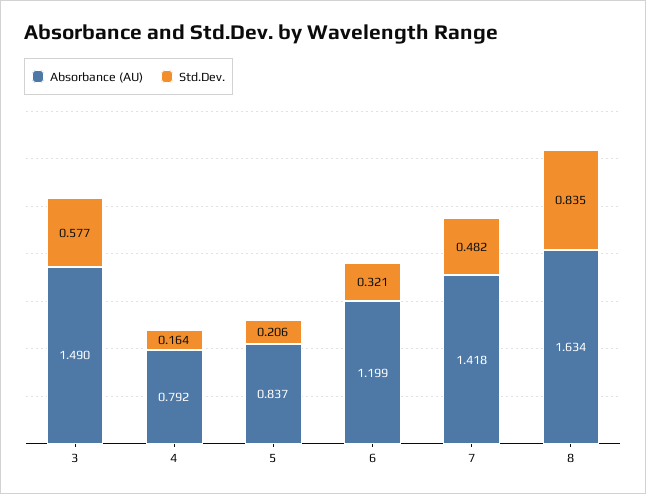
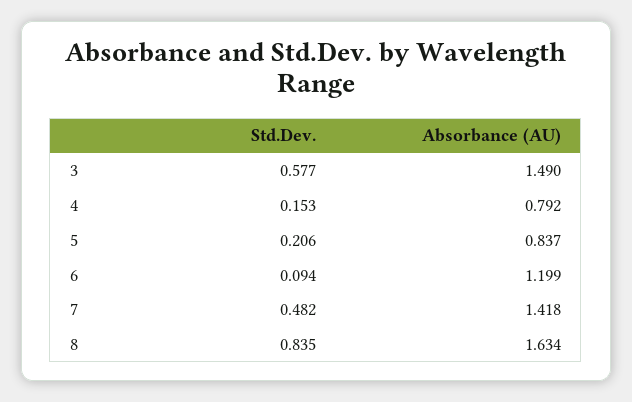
  {
    "Absorbance (AU)": {
      "3": 1.49,
      "4": 0.792,
      "5": 0.837,
      "6": 1.199,
      "7": 1.418,
      "8": 1.634
    },
    "Std.Dev.": {
      "3": 0.577,
-     "4": 0.164,
+     "4": 0.153,
      "5": 0.206,
-     "6": 0.321,
+     "6": 0.094,
      "7": 0.482,
      "8": 0.835
    }
  }

